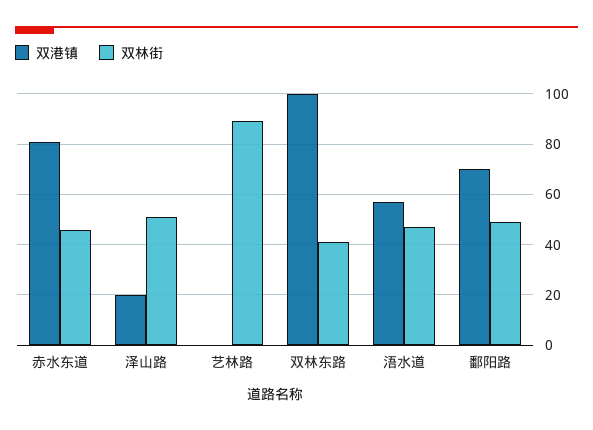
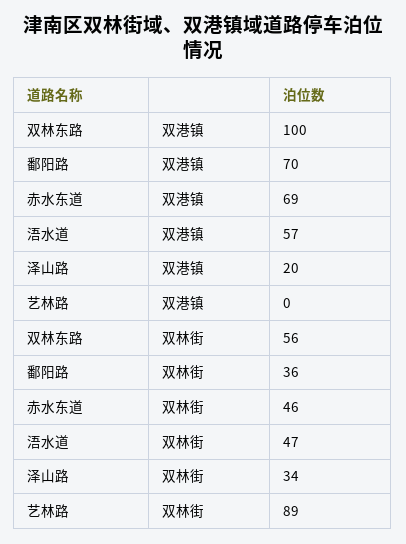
  {
    "双港镇": {
-     "赤水东道": 80,
+     "赤水东道": 69,
      "泽山路": 20,
      "艺林路": 0,
      "双林东路": 100,
      "浯水道": 57,
      "鄱阳路": 70
    },
    "双林街": {
      "赤水东道": 46,
-     "泽山路": 50,
+     "泽山路": 34,
      "艺林路": 89,
-     "双林东路": 40,
+     "双林东路": 56,
      "浯水道": 47,
-     "鄱阳路": 50
+     "鄱阳路": 36
    }
  }

